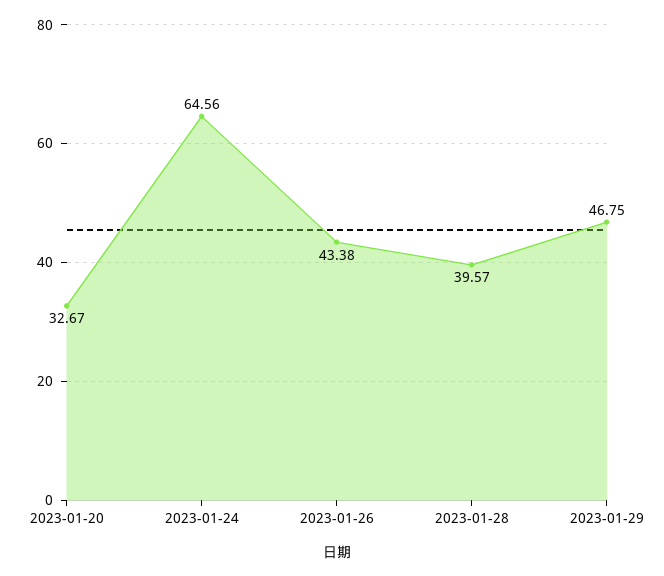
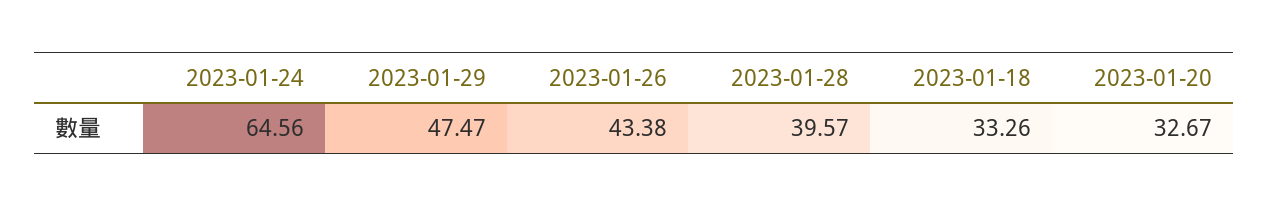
  {
    "2023-01-20": 32.67,
    "2023-01-24": 64.56,
    "2023-01-26": 43.38,
    "2023-01-28": 39.57,
-   "2023-01-29": 46.75
+   "2023-01-29": 47.47,
+   "2023-01-18": 33.26
  }

